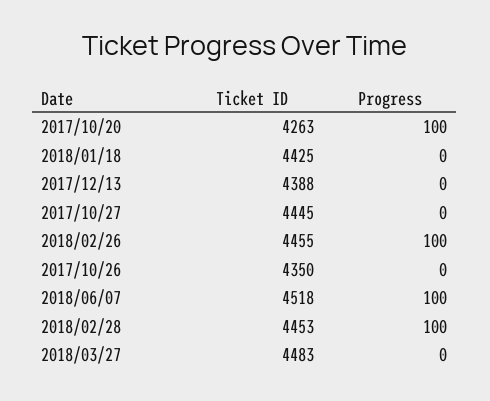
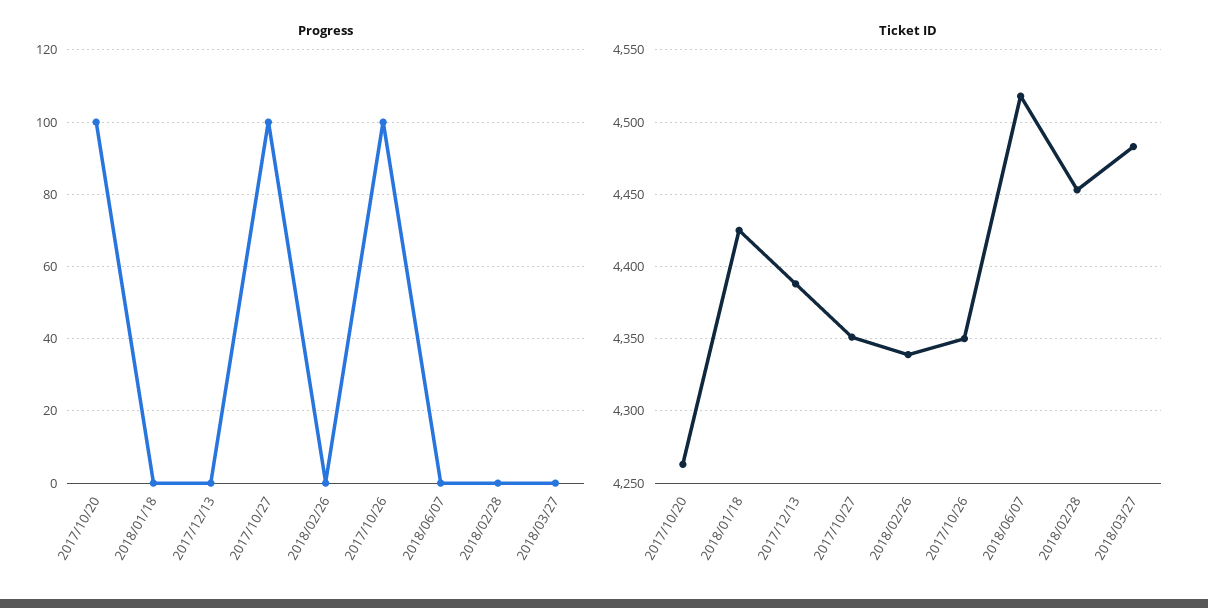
  {
    "Ticket ID": {
      "2017/10/20": 4263,
      "2018/01/18": 4425,
      "2017/12/13": 4388,
-     "2017/10/27": 4445,
+     "2017/10/27": 4350,
-     "2018/02/26": 4455,
+     "2018/02/26": 4340,
      "2017/10/26": 4350,
      "2018/06/07": 4518,
      "2018/02/28": 4453,
      "2018/03/27": 4483
    },
    "Progress": {
      "2017/10/20": 100,
      "2018/01/18": 0,
      "2017/12/13": 0,
-     "2017/10/27": 0,
+     "2017/10/27": 100,
-     "2018/02/26": 100,
+     "2018/02/26": 0,
-     "2017/10/26": 0,
+     "2017/10/26": 100,
-     "2018/06/07": 100,
+     "2018/06/07": 0,
-     "2018/02/28": 100,
+     "2018/02/28": 0,
      "2018/03/27": 0
    }
  }

